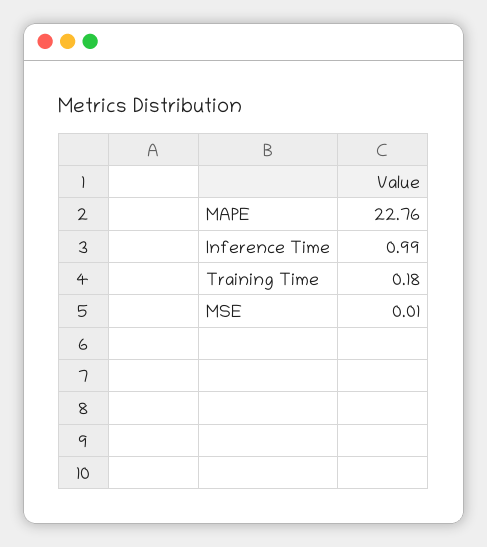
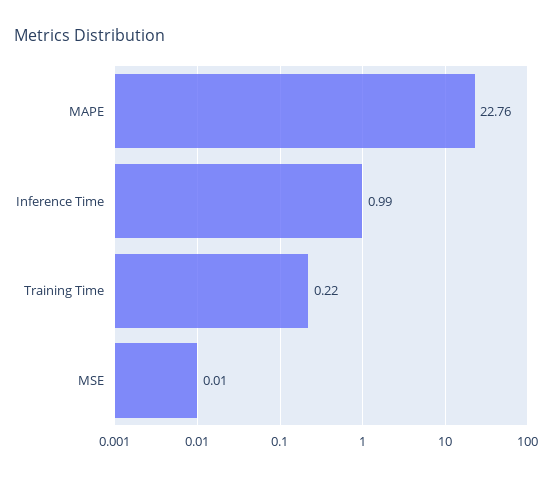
  {
    "MAPE": 22.76,
    "Inference Time": 0.99,
-   "Training Time": 0.18,
+   "Training Time": 0.22,
    "MSE": 0.01
  }

